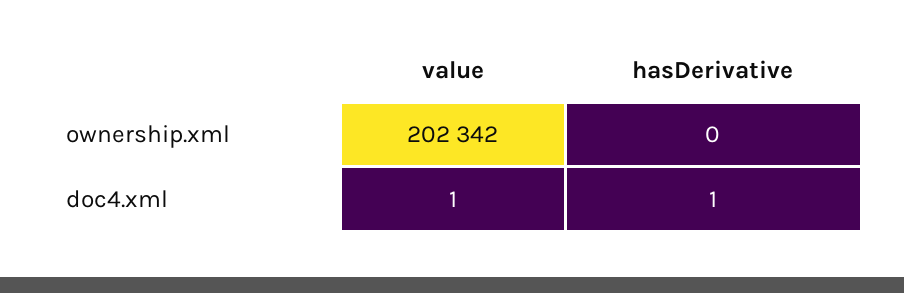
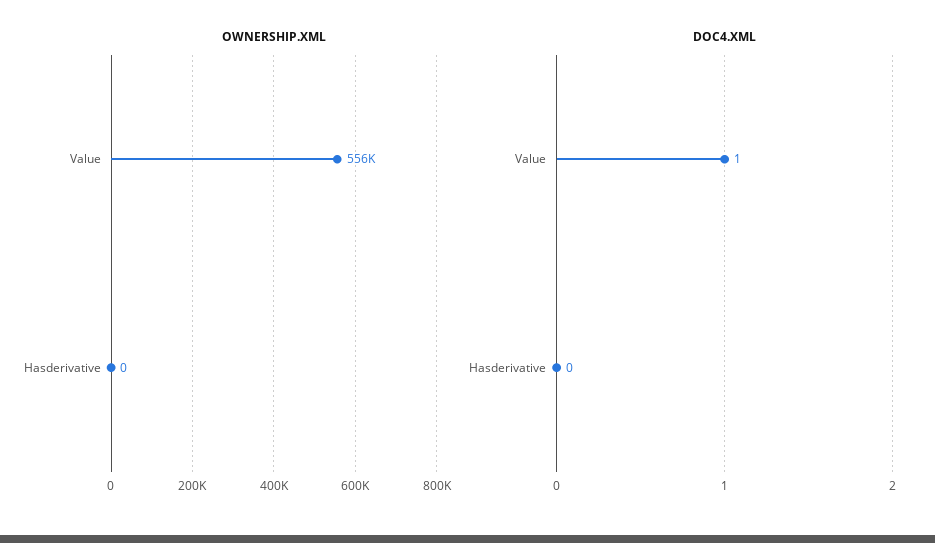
  {
    "ownership.xml": {
-     "value": 202342,
+     "value": 556000,
      "hasDerivative": 0
    },
    "doc4.xml": {
      "value": 1,
-     "hasDerivative": 1
+     "hasDerivative": 0
    }
  }

